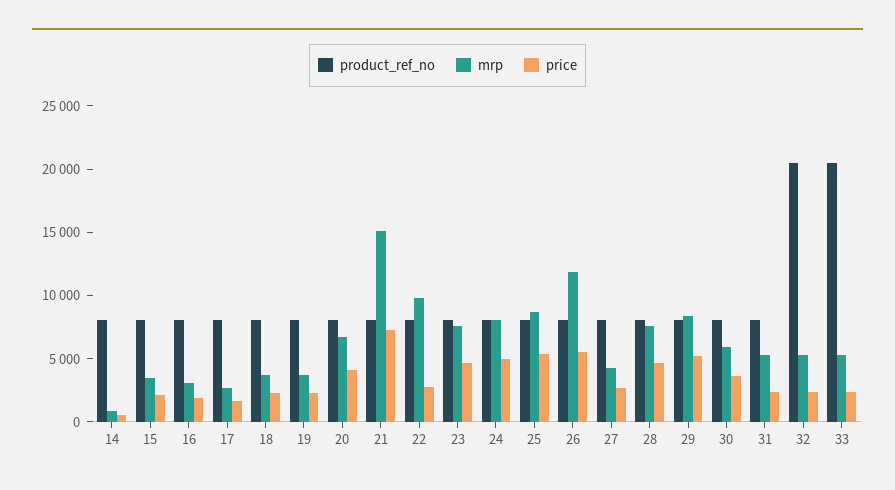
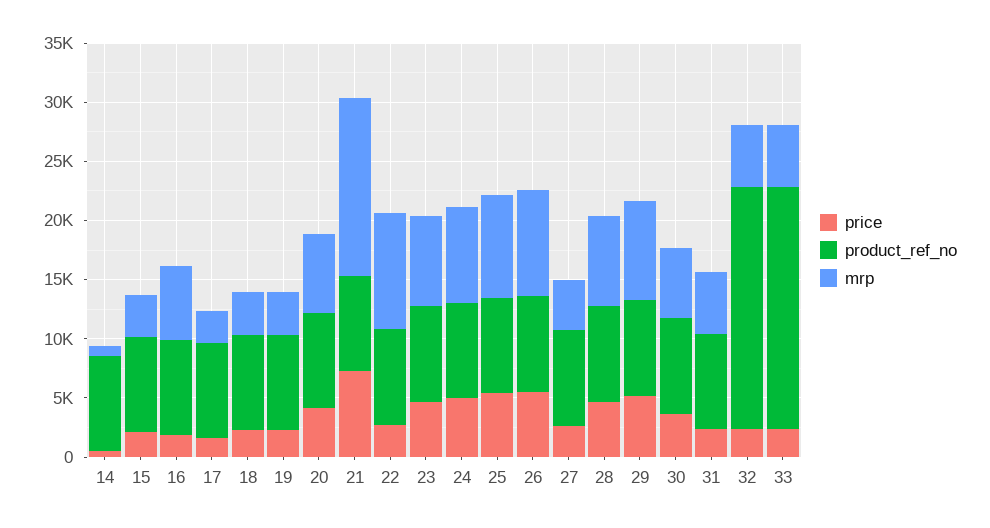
  {
    "product_ref_no": {
      "14": 8000,
      "15": 8000,
      "16": 8000,
      "17": 8000,
      "18": 8000,
      "19": 8000,
      "20": 8000,
      "21": 8000,
      "22": 8000,
      "23": 8000,
      "24": 8000,
      "25": 8000,
      "26": 8000,
      "27": 8000,
      "28": 8000,
      "29": 8000,
      "30": 8000,
      "31": 8000,
      "32": 20000,
      "33": 20000
    },
    "mrp": {
      "14": 1000,
      "15": 3000,
-     "16": 3000,
+     "16": 6000,
      "17": 3000,
      "18": 4000,
      "19": 4000,
      "20": 7000,
      "21": 15000,
      "22": 10000,
      "23": 8000,
      "24": 8000,
      "25": 9000,
-     "26": 12000,
+     "26": 9000,
      "27": 4000,
      "28": 8000,
      "29": 8000,
      "30": 6000,
      "31": 5000,
      "32": 5000,
      "33": 5000
    },
    "price": {
      "14": 1000,
      "15": 2000,
      "16": 2000,
      "17": 2000,
      "18": 2000,
      "19": 2000,
      "20": 4000,
      "21": 7000,
      "22": 3000,
      "23": 5000,
      "24": 5000,
      "25": 5000,
      "26": 6000,
      "27": 3000,
      "28": 5000,
      "29": 5000,
      "30": 4000,
      "31": 2000,
      "32": 2000,
      "33": 2000
    }
  }

